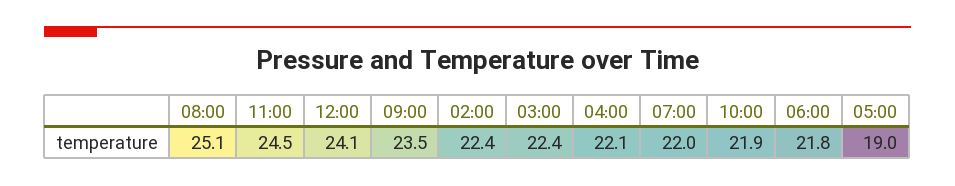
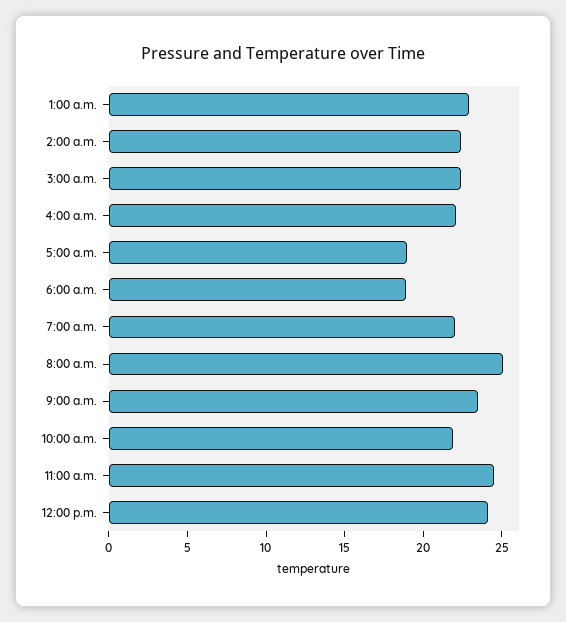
  {
    "08:00": 25.1,
    "11:00": 24.5,
    "12:00": 24.1,
    "09:00": 23.5,
    "02:00": 22.4,
    "03:00": 22.4,
    "04:00": 22.1,
    "07:00": 22,
    "10:00": 21.9,
-   "06:00": 21.8,
+   "06:00": 19,
-   "05:00": 19
+   "05:00": 19,
+   "1:00 a.m.": 23
  }

